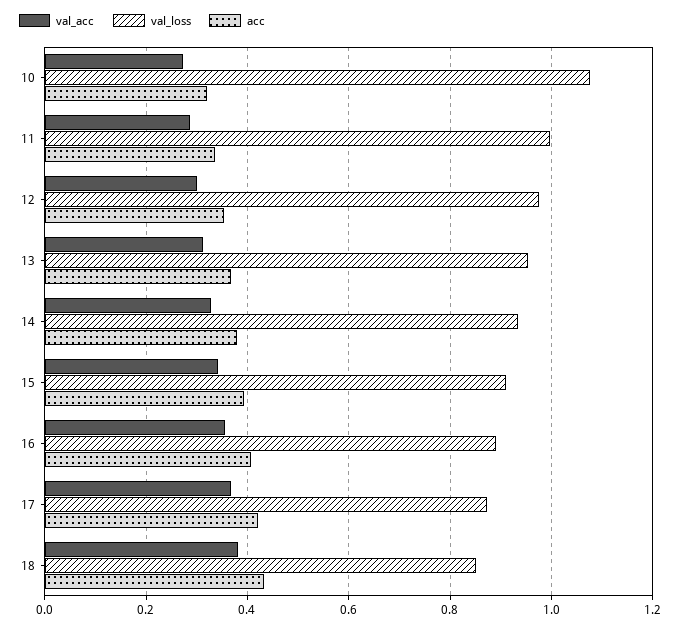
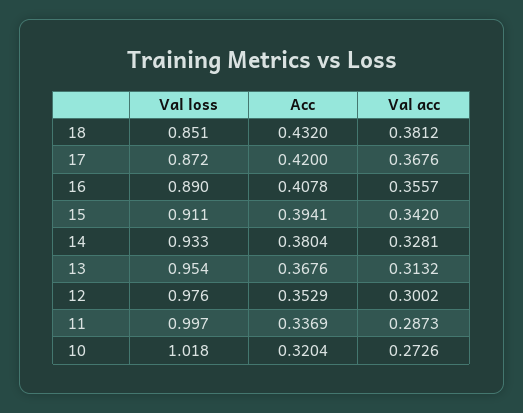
  {
    "val_acc": {
      "10": 0.2726,
      "11": 0.2873,
      "12": 0.3002,
      "13": 0.3132,
      "14": 0.3281,
      "15": 0.342,
      "16": 0.3557,
      "17": 0.3676,
      "18": 0.3812
    },
    "val_loss": {
-     "10": 1.08,
+     "10": 1.018,
      "11": 0.997,
      "12": 0.976,
      "13": 0.954,
      "14": 0.933,
      "15": 0.911,
      "16": 0.89,
      "17": 0.872,
      "18": 0.851
    },
    "acc": {
      "10": 0.3204,
      "11": 0.3369,
      "12": 0.3529,
      "13": 0.3676,
      "14": 0.3804,
      "15": 0.3941,
      "16": 0.4078,
      "17": 0.42,
      "18": 0.432
    }
  }

